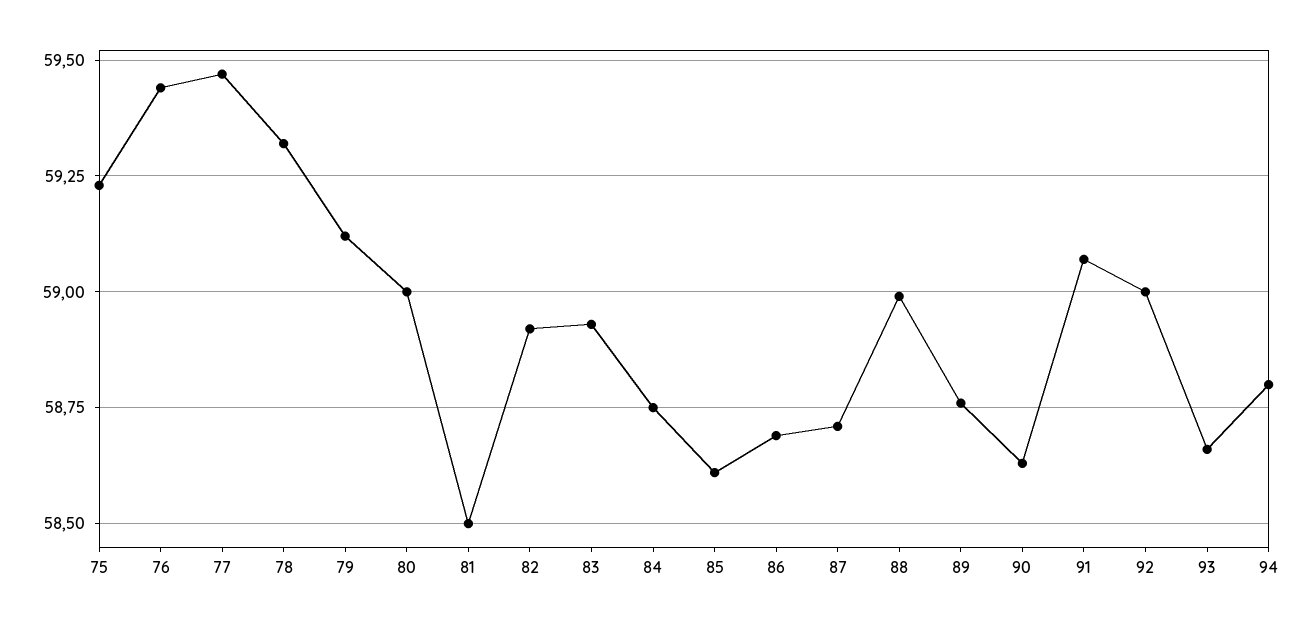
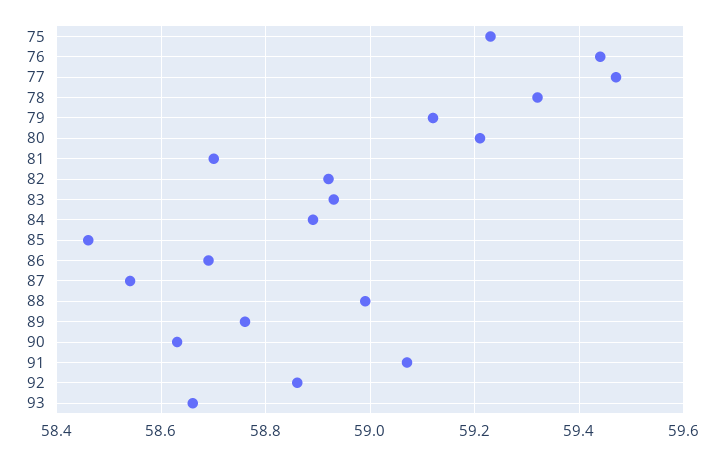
  {
    "75": 59.25,
    "76": 59.45,
    "77": 59.45,
    "78": 59.3,
    "79": 59.1,
-   "80": 59,
+   "80": 59.2,
-   "81": 58.5,
+   "81": 58.7,
    "82": 58.9,
    "83": 58.95,
-   "84": 58.75,
+   "84": 58.9,
-   "85": 58.6,
+   "85": 58.45,
    "86": 58.7,
-   "87": 58.7,
+   "87": 58.55,
    "88": 59,
    "89": 58.75,
    "90": 58.65,
    "91": 59.05,
-   "92": 59,
+   "92": 58.85,
-   "93": 58.65,
+   "93": 58.65
-   "94": 58.8
  }

